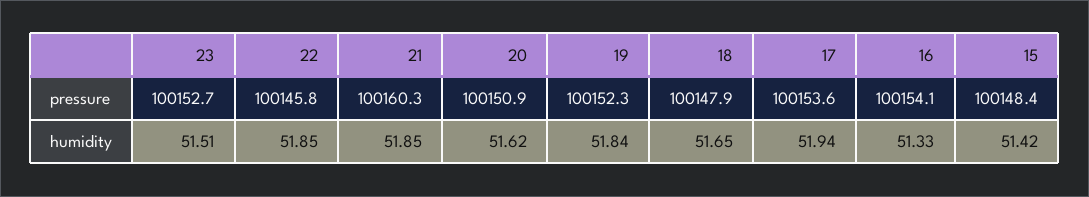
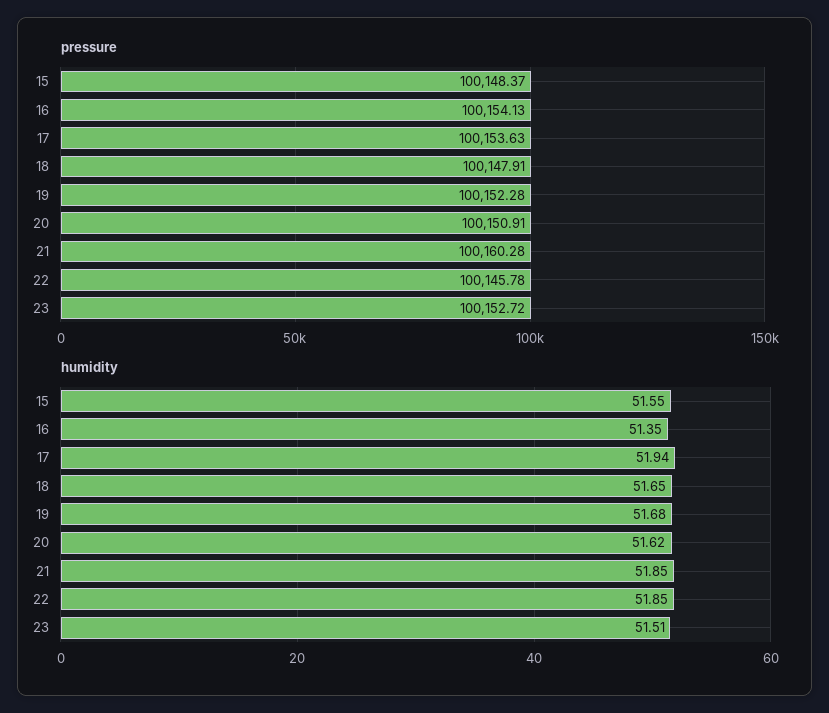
  {
    "pressure": {
      "23": 100152.72,
      "22": 100145.78,
      "21": 100160.28,
      "20": 100150.91,
      "19": 100152.28,
      "18": 100147.91,
      "17": 100153.63,
      "16": 100154.13,
      "15": 100148.37
    },
    "humidity": {
      "23": 51.51,
      "22": 51.85,
      "21": 51.85,
      "20": 51.62,
-     "19": 51.84,
+     "19": 51.68,
      "18": 51.65,
      "17": 51.94,
-     "16": 51.33,
+     "16": 51.35,
-     "15": 51.42
+     "15": 51.55
    }
  }

